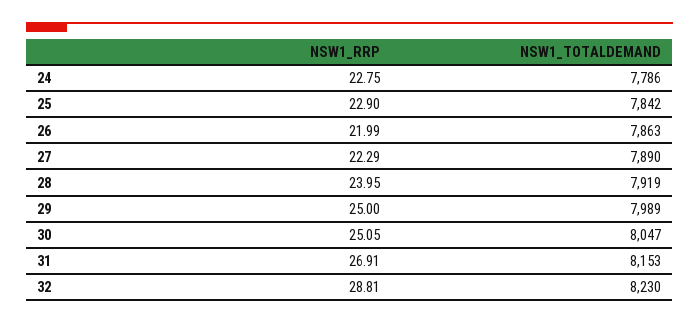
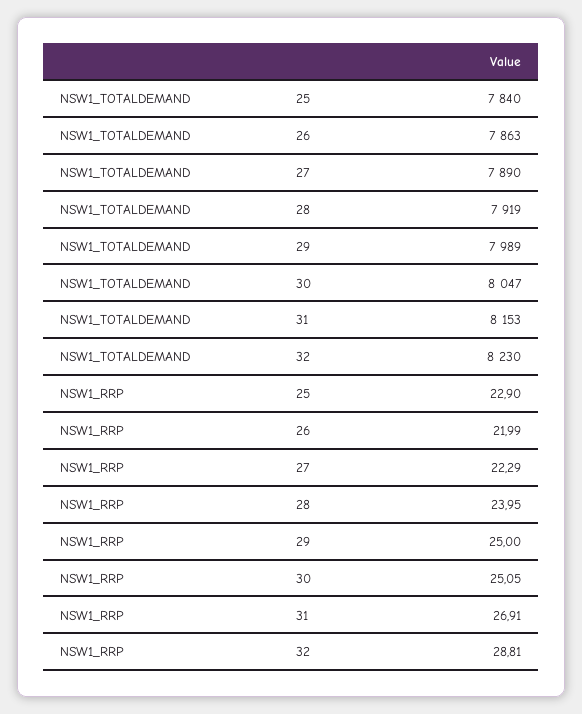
  {
    "NSW1_RRP": {
-     "24": 22.75,
      "25": 22.9,
      "26": 21.99,
      "27": 22.29,
      "28": 23.95,
      "29": 25,
      "30": 25.05,
      "31": 26.91,
      "32": 28.81
    },
    "NSW1_TOTALDEMAND": {
-     "24": 7786,
-     "25": 7842,
+     "25": 7840,
      "26": 7863,
      "27": 7890,
      "28": 7919,
      "29": 7989,
      "30": 8047,
      "31": 8153,
      "32": 8230
    }
  }

